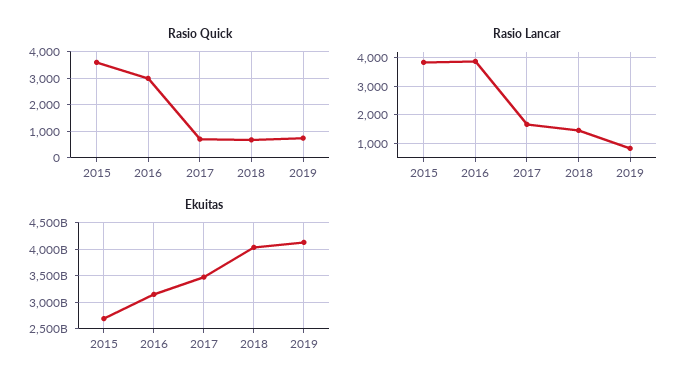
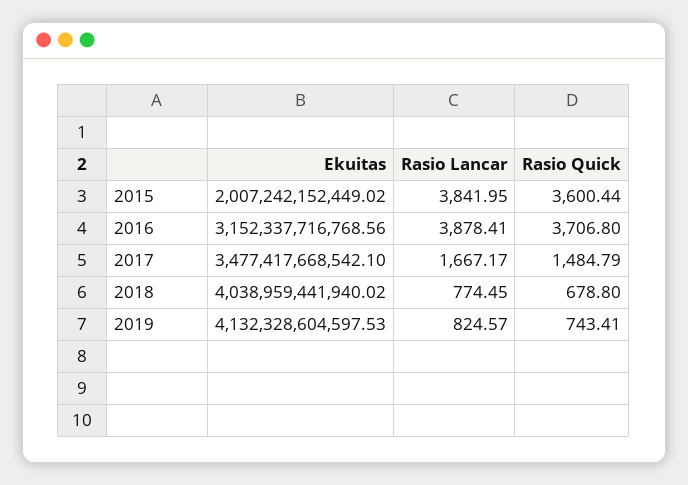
  {
    "Rasio Quick": {
      "2015": 3600.44,
-     "2016": 3000,
+     "2016": 3706.8,
-     "2017": 750,
+     "2017": 1484.79,
      "2018": 678.8,
      "2019": 743.41
    },
    "Rasio Lancar": {
      "2015": 3841.95,
      "2016": 3878.41,
      "2017": 1667.17,
-     "2018": 1500,
+     "2018": 774.45,
      "2019": 824.57
    },
    "Ekuitas": {
-     "2015": 2750000000000,
+     "2015": 2007242152449.02,
      "2016": 3152337716768.56,
      "2017": 3477417668542.1,
      "2018": 4038959441940.02,
      "2019": 4132328604597.53
    }
  }

